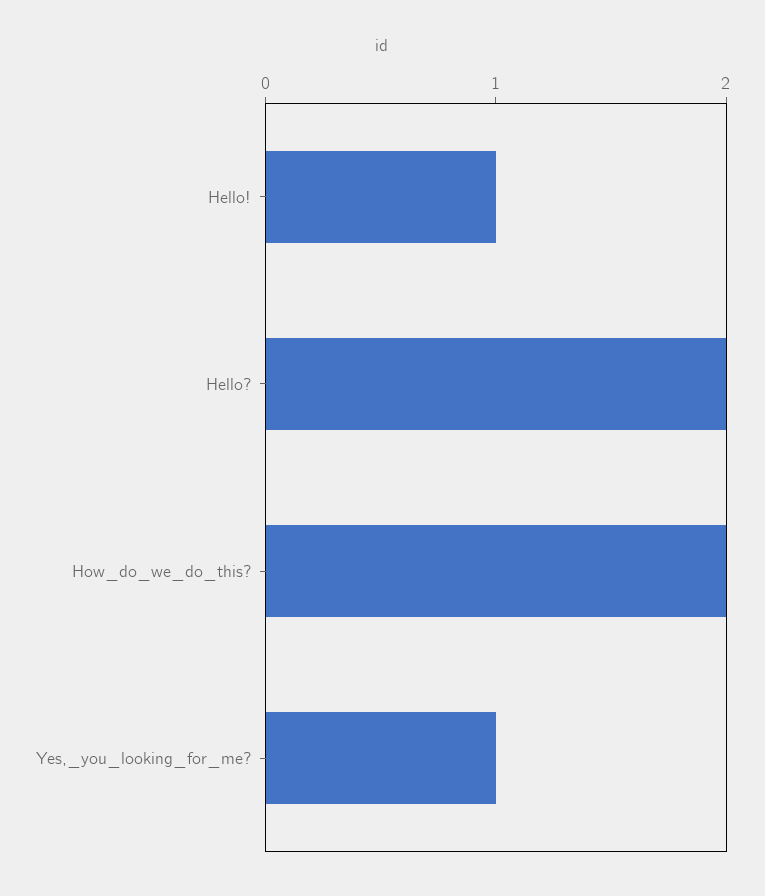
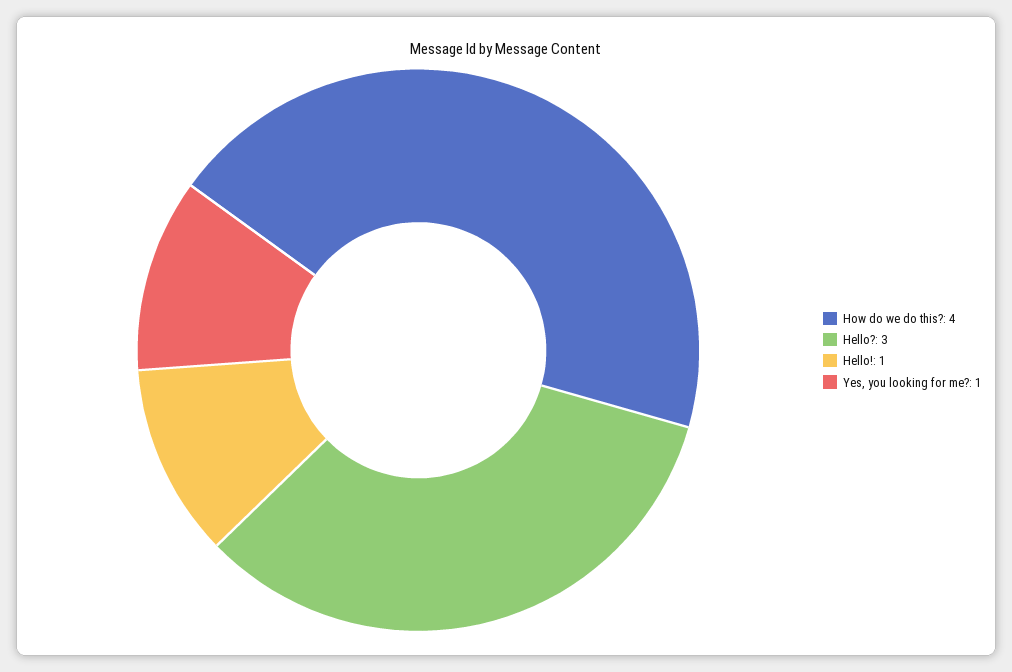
  {
    "Hello!": 1,
-   "Hello?": 2,
+   "Hello?": 3,
-   "How_do_we_do_this?": 2,
+   "How_do_we_do_this?": 4,
    "Yes,_you_looking_for_me?": 1
  }

